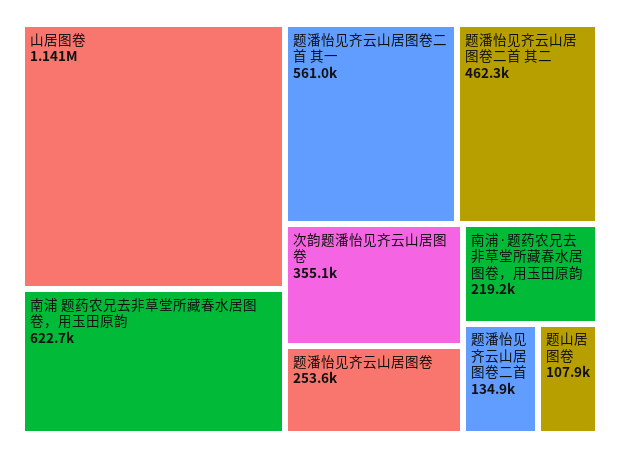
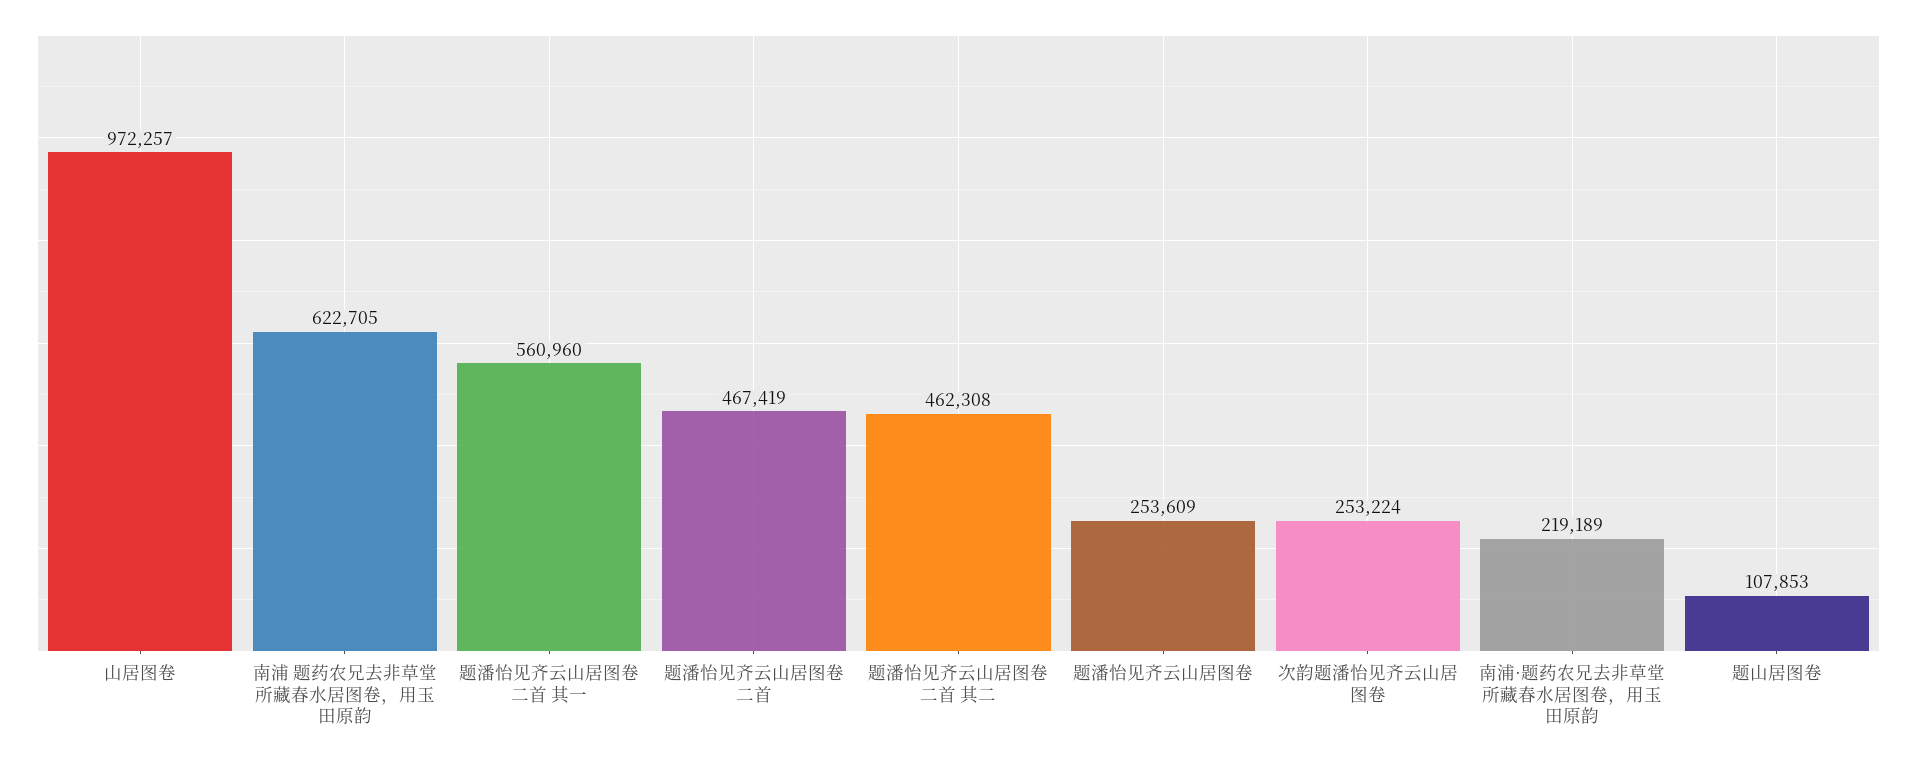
  {
-   "山居图卷": 1141000,
+   "山居图卷": 972257,
    "南浦 题药农兄去非草堂所藏春水居图卷，用玉田原韵": 622705,
    "题潘怡见齐云山居图卷二首 其一": 560960,
    "题潘怡见齐云山居图卷二首 其二": 462308,
-   "次韵题潘怡见齐云山居图卷": 355100,
+   "次韵题潘怡见齐云山居图卷": 253224,
    "题潘怡见齐云山居图卷": 253609,
    "南浦·题药农兄去非草堂所藏春水居图卷，用玉田原韵": 219189,
-   "题潘怡见齐云山居图卷二首": 134900,
+   "题潘怡见齐云山居图卷二首": 467419,
    "题山居图卷": 107853
  }

